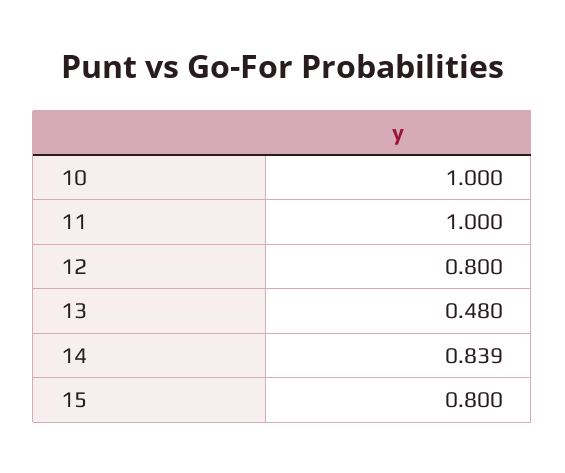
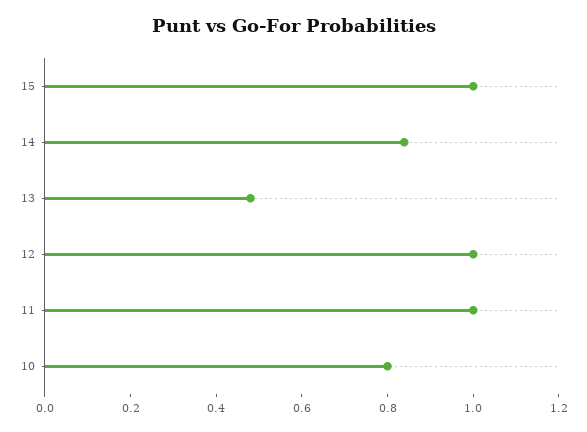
  {
-   "10": 1,
+   "10": 0.8,
    "11": 1,
-   "12": 0.8,
+   "12": 1,
    "13": 0.48,
    "14": 0.839,
-   "15": 0.8
+   "15": 1
  }

